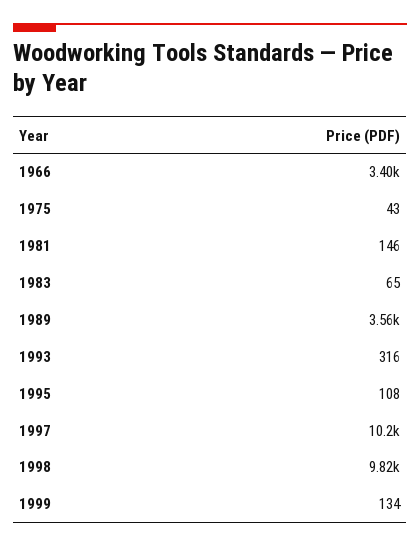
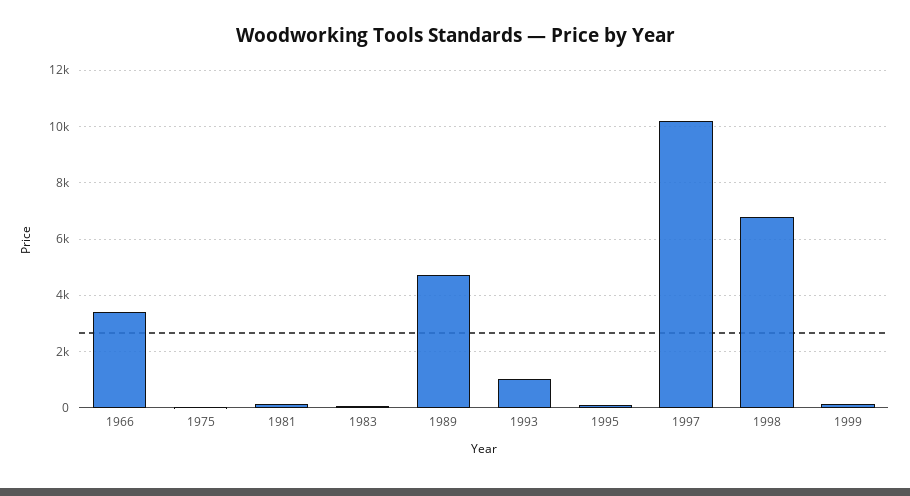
  {
    "1966": 3400,
    "1975": 43,
    "1981": 146,
    "1983": 65,
-   "1989": 3560,
+   "1989": 4750,
-   "1993": 316,
+   "1993": 1000,
    "1995": 108,
    "1997": 10200,
-   "1998": 9820,
+   "1998": 6750,
    "1999": 134
  }

